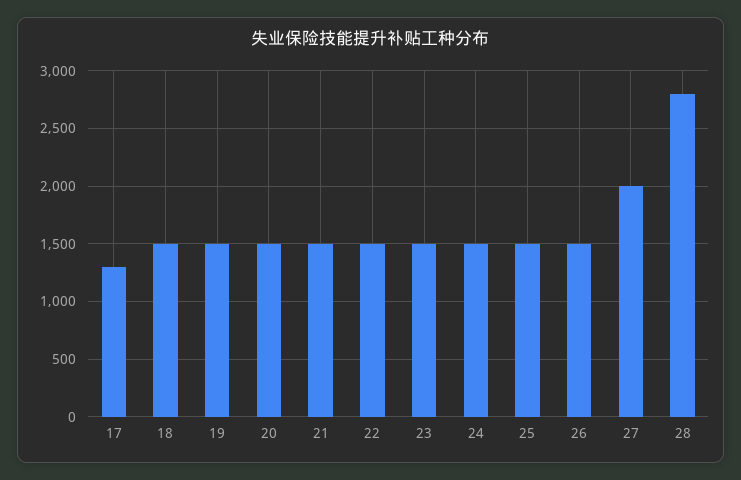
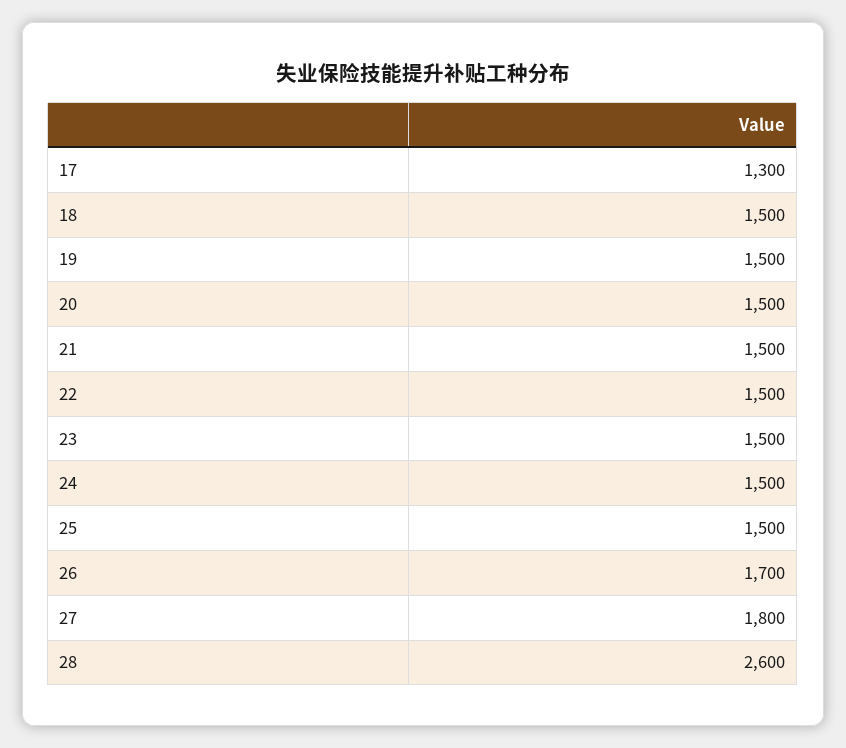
  {
    "17": 1300,
    "18": 1500,
    "19": 1500,
    "20": 1500,
    "21": 1500,
    "22": 1500,
    "23": 1500,
    "24": 1500,
    "25": 1500,
-   "26": 1500,
+   "26": 1700,
-   "27": 2000,
+   "27": 1800,
-   "28": 2800
+   "28": 2600
  }

